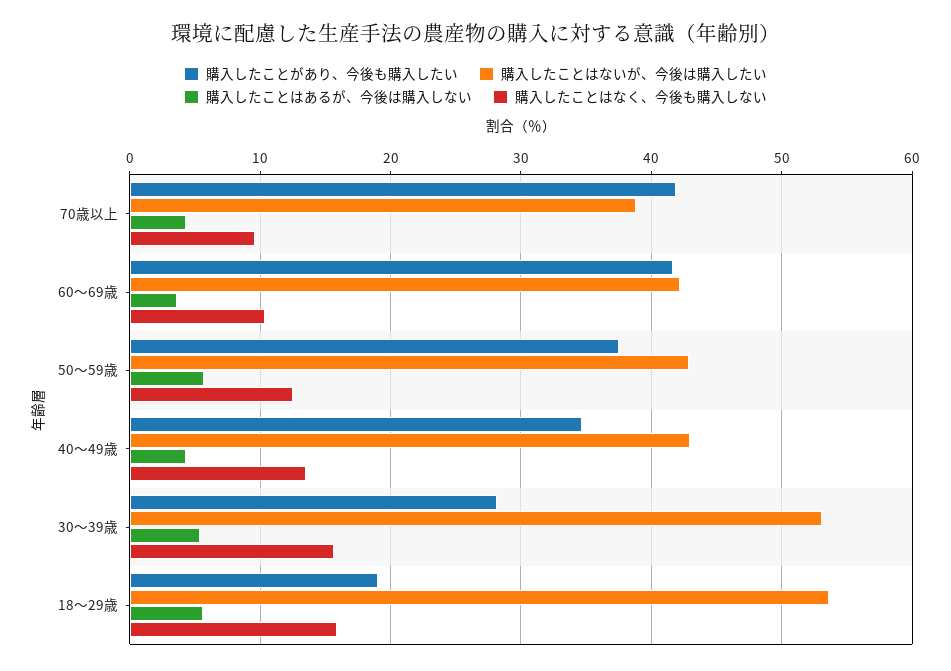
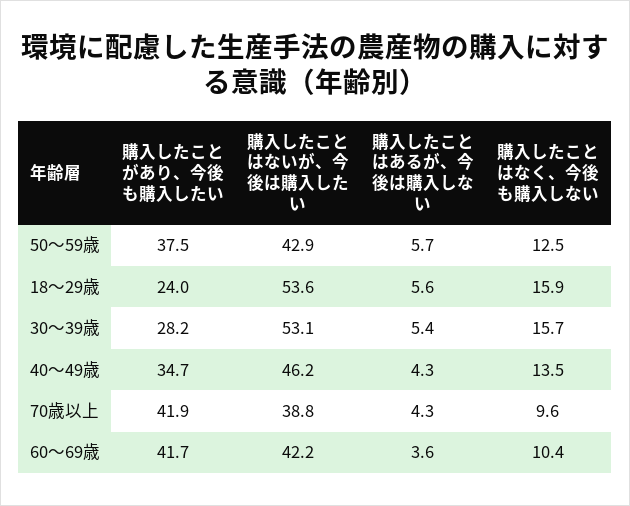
  {
    "購入したことがあり、今後も購入したい": {
      "70歳以上": 41.9,
      "60～69歳": 41.7,
      "50～59歳": 37.5,
      "40～49歳": 34.7,
      "30～39歳": 28.2,
-     "18～29歳": 19
+     "18～29歳": 24
    },
    "購入したことはないが、今後は購入したい": {
      "70歳以上": 38.8,
      "60～69歳": 42.2,
      "50～59歳": 42.9,
-     "40～49歳": 43,
+     "40～49歳": 46.2,
      "30～39歳": 53.1,
      "18～29歳": 53.6
    },
    "購入したことはあるが、今後は購入しない": {
      "70歳以上": 4.3,
      "60～69歳": 3.6,
      "50～59歳": 5.7,
      "40～49歳": 4.3,
      "30～39歳": 5.4,
      "18～29歳": 5.6
    },
    "購入したことはなく、今後も購入しない": {
      "70歳以上": 9.6,
      "60～69歳": 10.4,
      "50～59歳": 12.5,
      "40～49歳": 13.5,
      "30～39歳": 15.7,
      "18～29歳": 15.9
    }
  }

